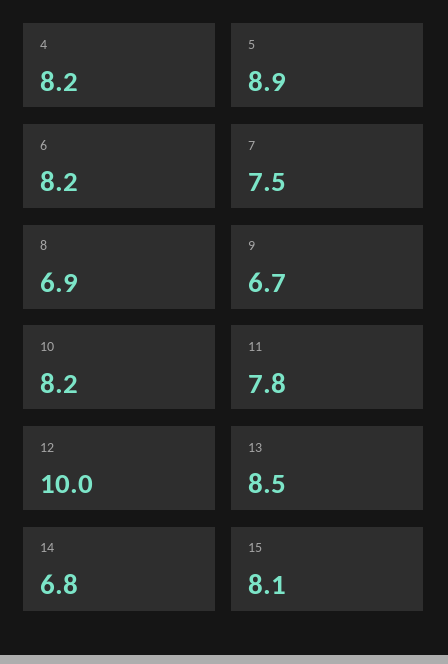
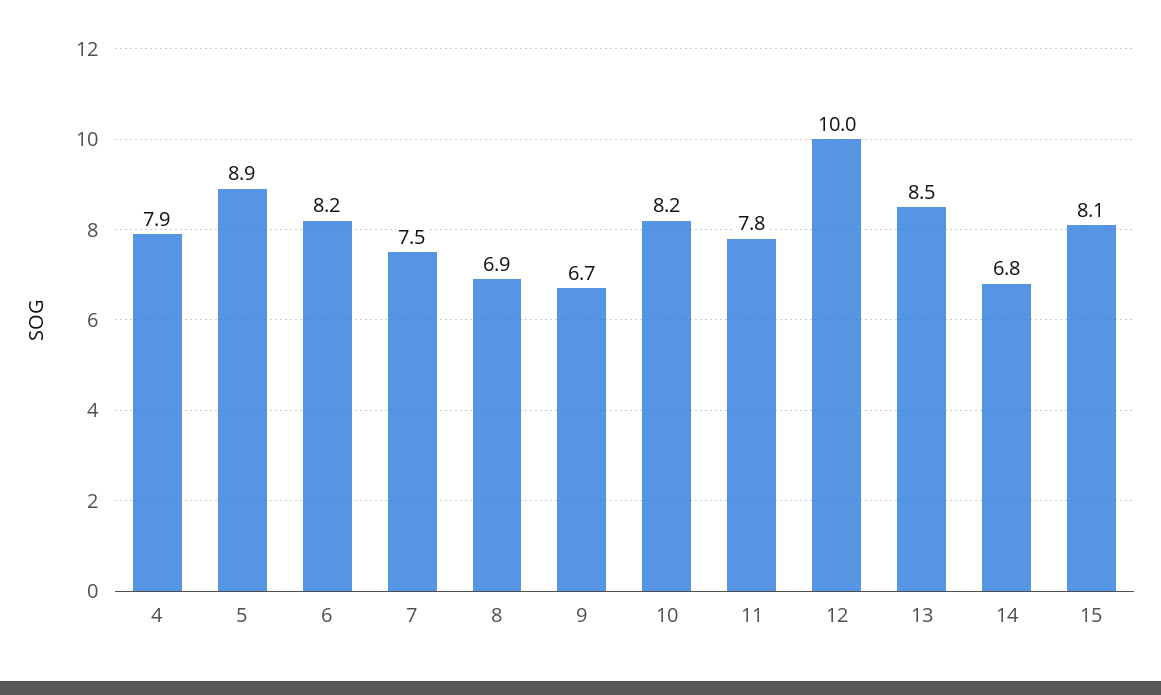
  {
-   "4": 8.2,
+   "4": 7.9,
    "5": 8.9,
    "6": 8.2,
    "7": 7.5,
    "8": 6.9,
    "9": 6.7,
    "10": 8.2,
    "11": 7.8,
    "12": 10,
    "13": 8.5,
    "14": 6.8,
    "15": 8.1
  }

